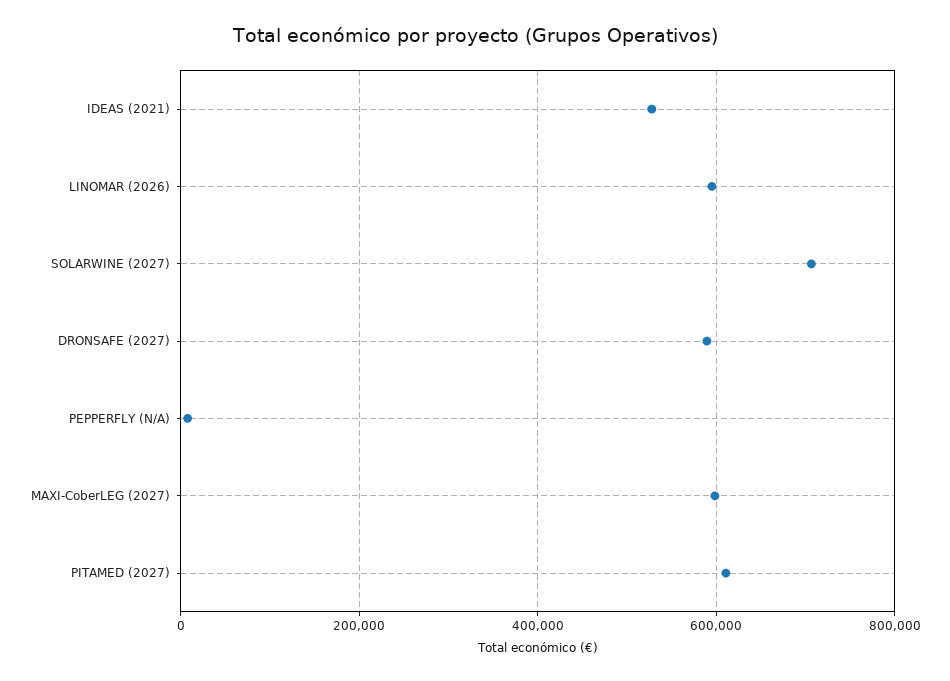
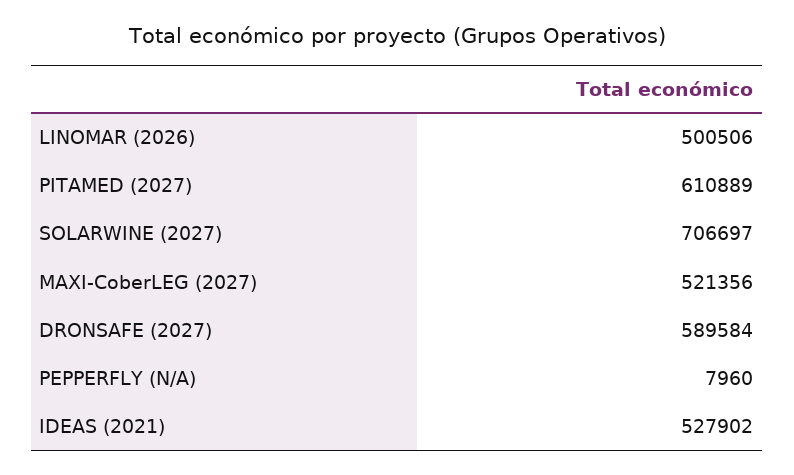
  {
    "IDEAS (2021)": 527902,
-   "LINOMAR (2026)": 600000,
+   "LINOMAR (2026)": 500506,
    "SOLARWINE (2027)": 706697,
    "DRONSAFE (2027)": 589584,
    "PEPPERFLY (N/A)": 7960,
-   "MAXI-CoberLEG (2027)": 600000,
+   "MAXI-CoberLEG (2027)": 521356,
    "PITAMED (2027)": 610889
  }

